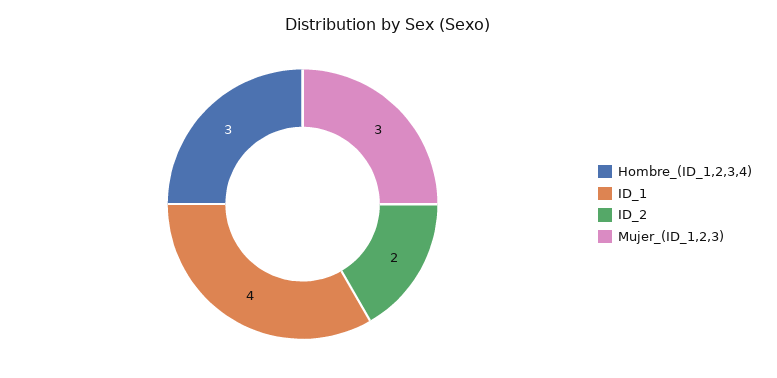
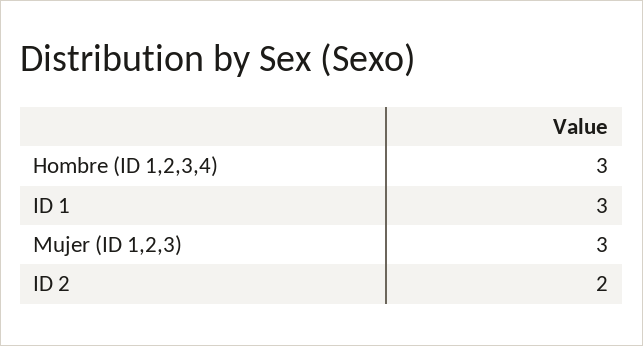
  {
    "Hombre_(ID_1,2,3,4)": 3,
-   "ID_1": 4,
+   "ID_1": 3,
    "ID_2": 2,
    "Mujer_(ID_1,2,3)": 3
  }

